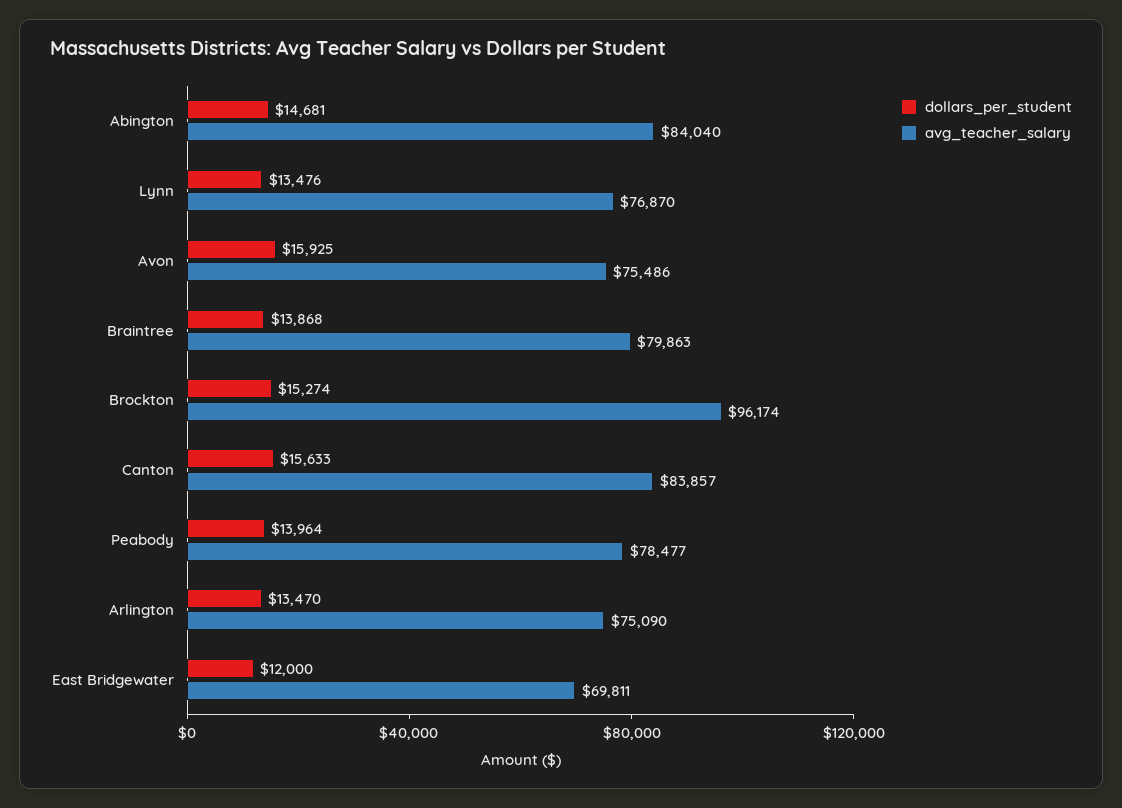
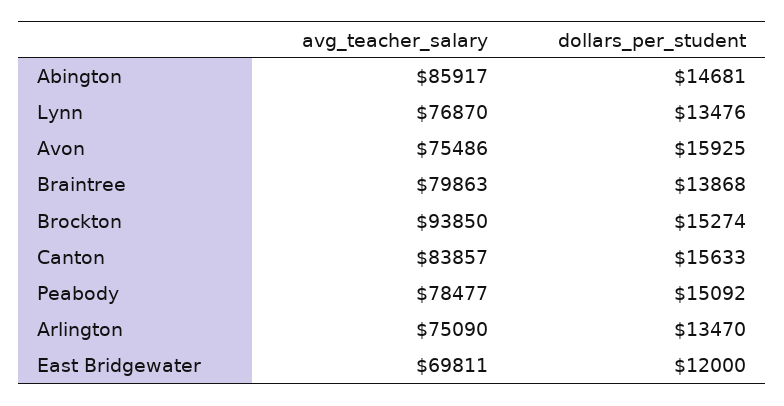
  {
    "dollars_per_student": {
      "Abington": 14681,
      "Lynn": 13476,
      "Avon": 15925,
      "Braintree": 13868,
      "Brockton": 15274,
      "Canton": 15633,
-     "Peabody": 13964,
+     "Peabody": 15092,
      "Arlington": 13470,
      "East Bridgewater": 12000
    },
    "avg_teacher_salary": {
-     "Abington": 84040,
+     "Abington": 85917,
      "Lynn": 76870,
      "Avon": 75486,
      "Braintree": 79863,
-     "Brockton": 96174,
+     "Brockton": 93850,
      "Canton": 83857,
      "Peabody": 78477,
      "Arlington": 75090,
      "East Bridgewater": 69811
    }
  }

